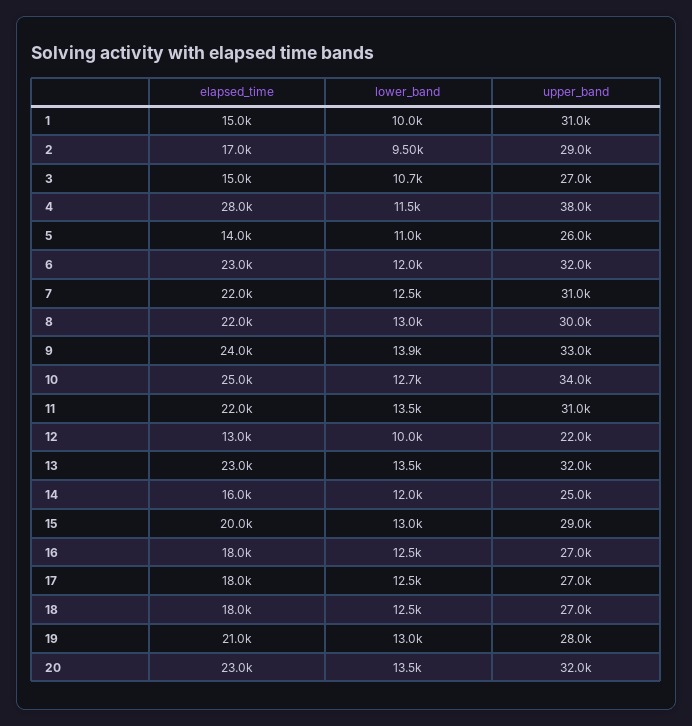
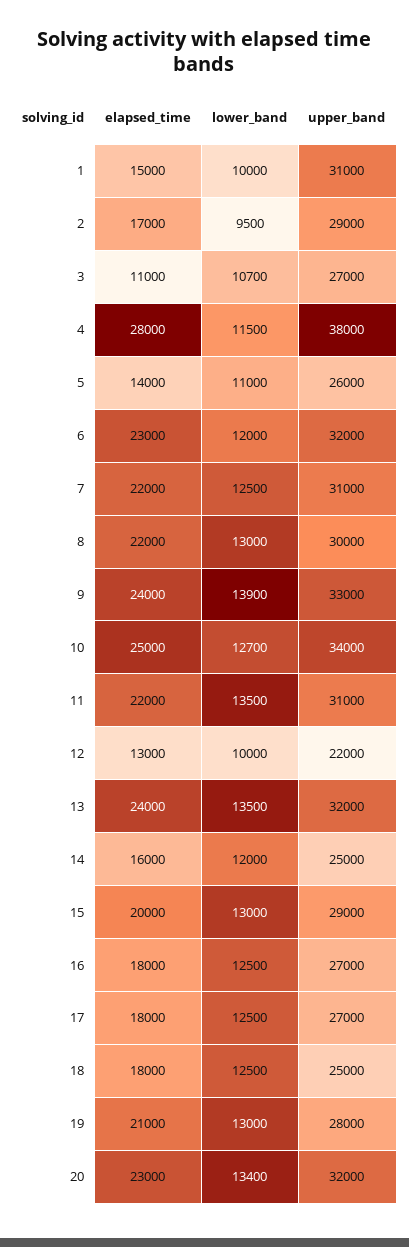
  {
    "elapsed_time": {
      "1": 15000,
      "2": 17000,
-     "3": 15000,
+     "3": 11000,
      "4": 28000,
      "5": 14000,
      "6": 23000,
      "7": 22000,
      "8": 22000,
      "9": 24000,
      "10": 25000,
      "11": 22000,
      "12": 13000,
-     "13": 23000,
+     "13": 24000,
      "14": 16000,
      "15": 20000,
      "16": 18000,
      "17": 18000,
      "18": 18000,
      "19": 21000,
      "20": 23000
    },
    "lower_band": {
      "1": 10000,
      "2": 9500,
      "3": 10700,
      "4": 11500,
      "5": 11000,
      "6": 12000,
      "7": 12500,
      "8": 13000,
      "9": 13900,
      "10": 12700,
      "11": 13500,
      "12": 10000,
      "13": 13500,
      "14": 12000,
      "15": 13000,
      "16": 12500,
      "17": 12500,
      "18": 12500,
      "19": 13000,
-     "20": 13500
+     "20": 13400
    },
    "upper_band": {
      "1": 31000,
      "2": 29000,
      "3": 27000,
      "4": 38000,
      "5": 26000,
      "6": 32000,
      "7": 31000,
      "8": 30000,
      "9": 33000,
      "10": 34000,
      "11": 31000,
      "12": 22000,
      "13": 32000,
      "14": 25000,
      "15": 29000,
      "16": 27000,
      "17": 27000,
-     "18": 27000,
+     "18": 25000,
      "19": 28000,
      "20": 32000
    }
  }

